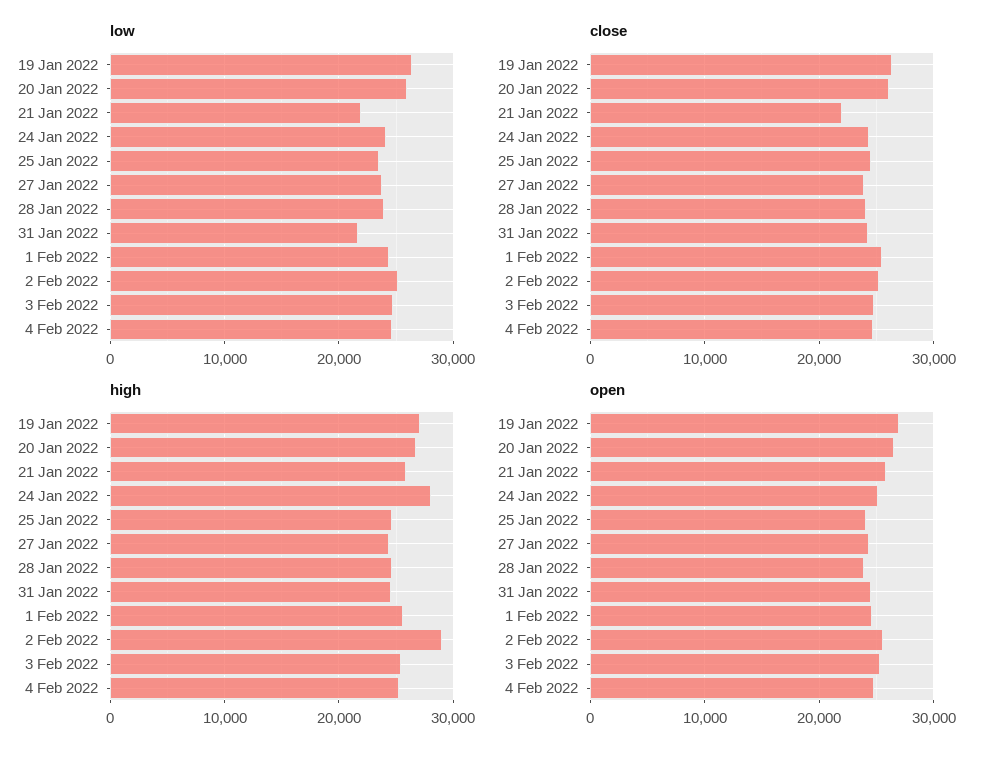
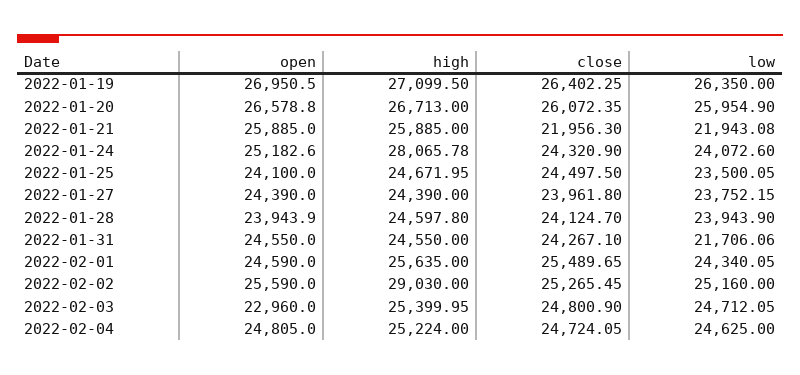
  {
    "low": {
      "19 Jan 2022": 26350,
      "20 Jan 2022": 25954.9,
      "21 Jan 2022": 21943.08,
      "24 Jan 2022": 24072.6,
      "25 Jan 2022": 23500.05,
      "27 Jan 2022": 23752.15,
      "28 Jan 2022": 23943.9,
      "31 Jan 2022": 21706.06,
      "1 Feb 2022": 24340.05,
      "2 Feb 2022": 25160,
      "3 Feb 2022": 24712.05,
      "4 Feb 2022": 24625
    },
    "close": {
      "19 Jan 2022": 26402.25,
      "20 Jan 2022": 26072.35,
      "21 Jan 2022": 21956.3,
      "24 Jan 2022": 24320.9,
      "25 Jan 2022": 24497.5,
      "27 Jan 2022": 23961.8,
      "28 Jan 2022": 24124.7,
      "31 Jan 2022": 24267.1,
      "1 Feb 2022": 25489.65,
      "2 Feb 2022": 25265.45,
      "3 Feb 2022": 24800.9,
      "4 Feb 2022": 24724.05
    },
    "high": {
      "19 Jan 2022": 27099.5,
      "20 Jan 2022": 26713,
      "21 Jan 2022": 25885,
      "24 Jan 2022": 28065.78,
      "25 Jan 2022": 24671.95,
      "27 Jan 2022": 24390,
      "28 Jan 2022": 24597.8,
      "31 Jan 2022": 24550,
      "1 Feb 2022": 25635,
      "2 Feb 2022": 29030,
      "3 Feb 2022": 25399.95,
      "4 Feb 2022": 25224
    },
    "open": {
      "19 Jan 2022": 26950.5,
      "20 Jan 2022": 26578.8,
      "21 Jan 2022": 25885,
      "24 Jan 2022": 25182.6,
      "25 Jan 2022": 24100,
      "27 Jan 2022": 24390,
      "28 Jan 2022": 23943.9,
      "31 Jan 2022": 24550,
      "1 Feb 2022": 24590,
      "2 Feb 2022": 25590,
-     "3 Feb 2022": 25000,
+     "3 Feb 2022": 22960,
      "4 Feb 2022": 24805
    }
  }

